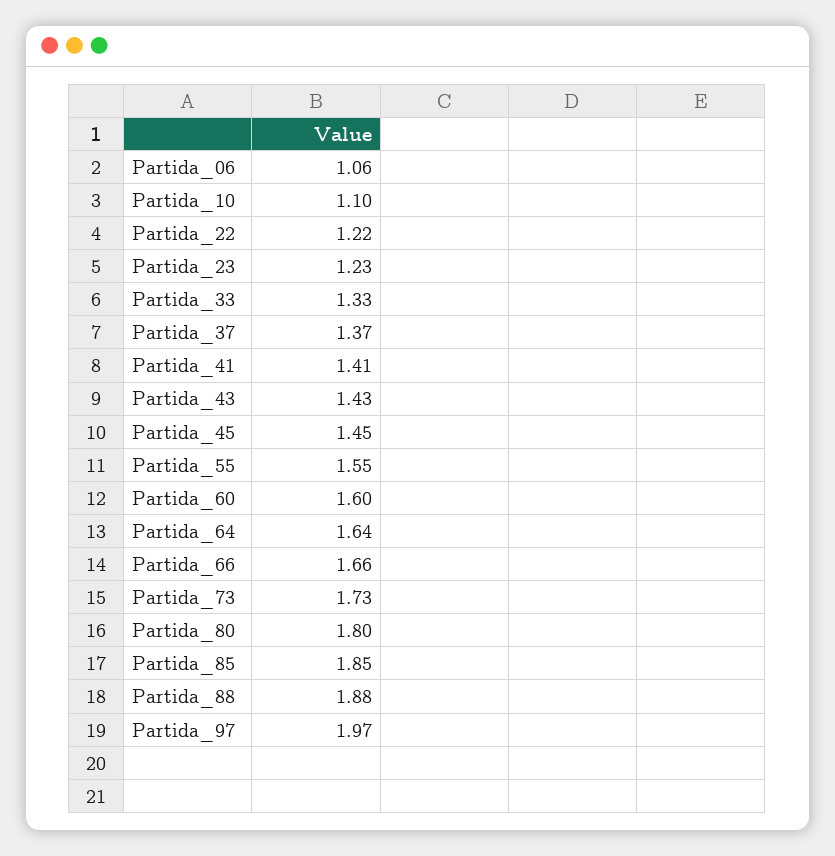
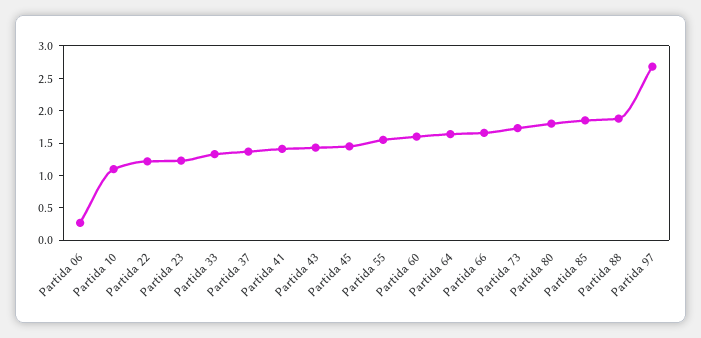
  {
-   "Partida_06": 1.06,
+   "Partida_06": 0.25,
    "Partida_10": 1.1,
    "Partida_22": 1.22,
    "Partida_23": 1.23,
    "Partida_33": 1.33,
    "Partida_37": 1.37,
    "Partida_41": 1.41,
    "Partida_43": 1.43,
    "Partida_45": 1.45,
    "Partida_55": 1.55,
    "Partida_60": 1.6,
    "Partida_64": 1.64,
    "Partida_66": 1.66,
    "Partida_73": 1.73,
    "Partida_80": 1.8,
    "Partida_85": 1.85,
    "Partida_88": 1.88,
-   "Partida_97": 1.97
+   "Partida_97": 2.75
  }

